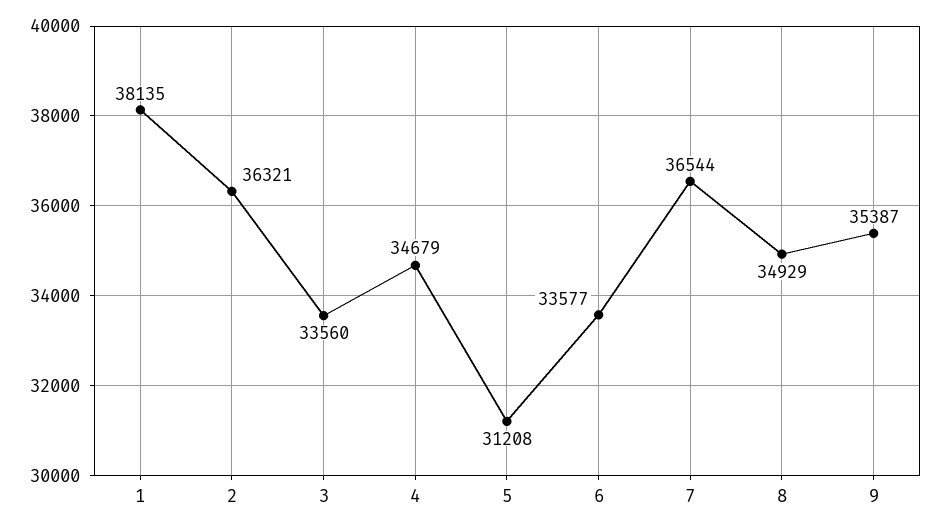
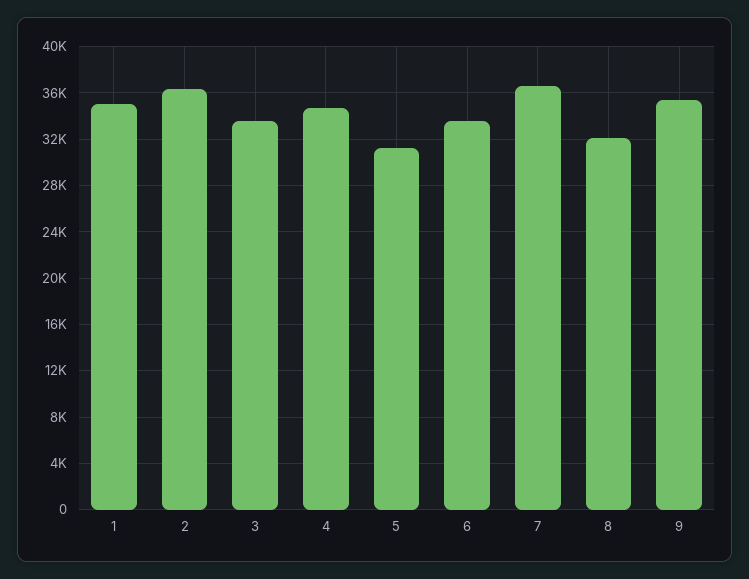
  {
-   "1": 38135,
+   "1": 35000,
    "2": 36321,
    "3": 33560,
    "4": 34679,
    "5": 31208,
    "6": 33577,
    "7": 36544,
-   "8": 34929,
+   "8": 32000,
    "9": 35387
  }

